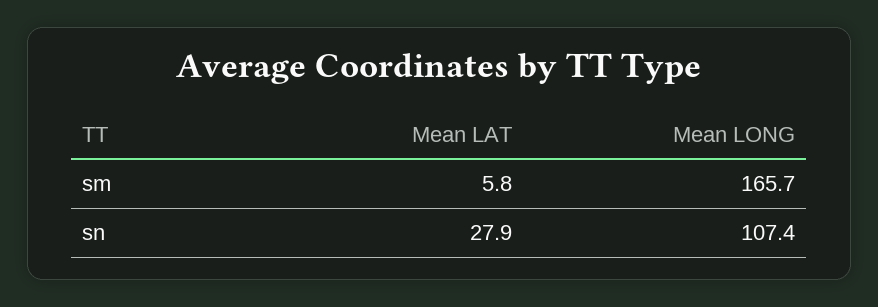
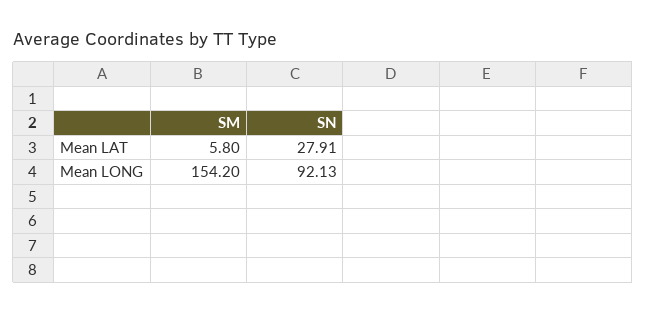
  {
    "Mean LAT": {
      "sm": 5.8,
      "sn": 27.91
    },
    "Mean LONG": {
-     "sm": 165.7,
+     "sm": 154.2,
-     "sn": 107.4
+     "sn": 92.13
    }
  }

